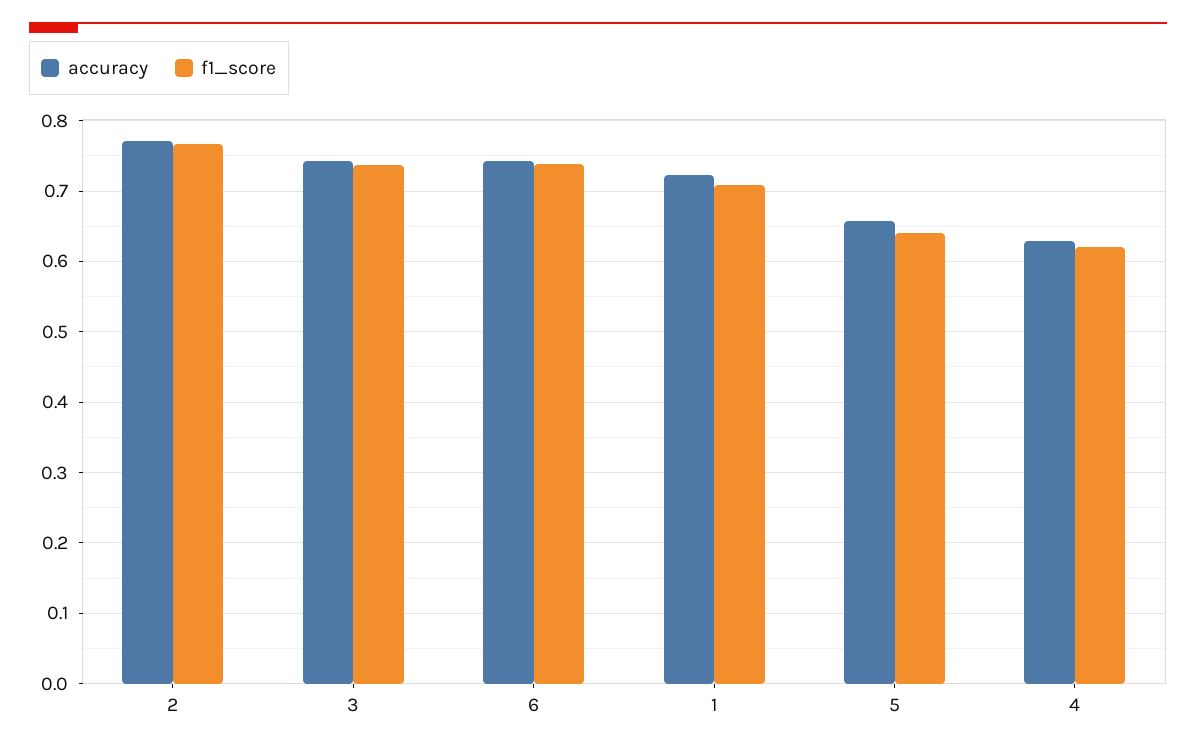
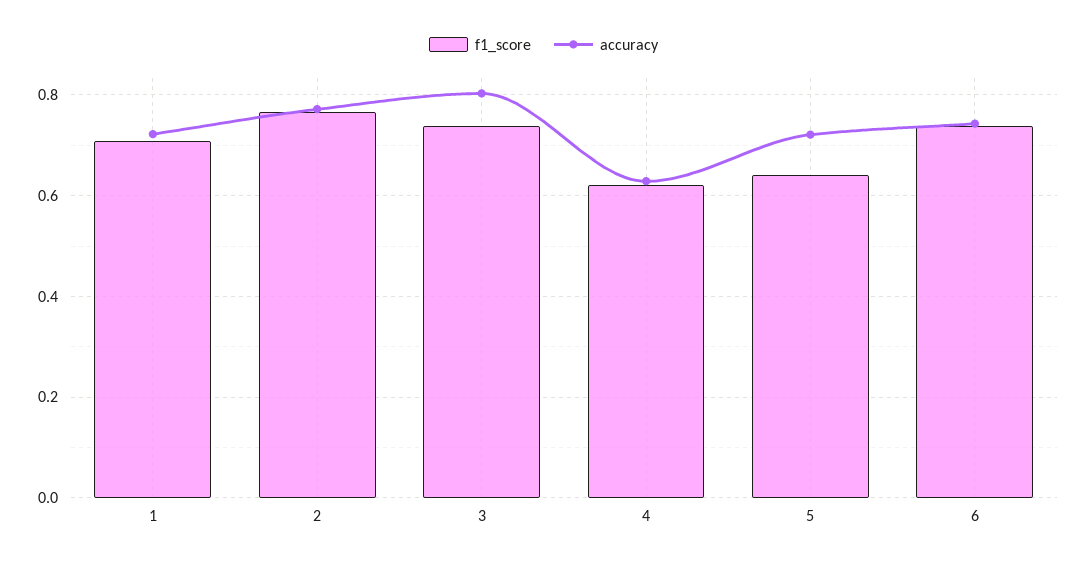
  {
    "accuracy": {
      "2": 0.77,
-     "3": 0.74,
+     "3": 0.8,
      "6": 0.74,
      "1": 0.72,
-     "5": 0.66,
+     "5": 0.72,
      "4": 0.63
    },
    "f1_score": {
      "2": 0.77,
      "3": 0.74,
      "6": 0.74,
      "1": 0.71,
      "5": 0.64,
      "4": 0.62
    }
  }

